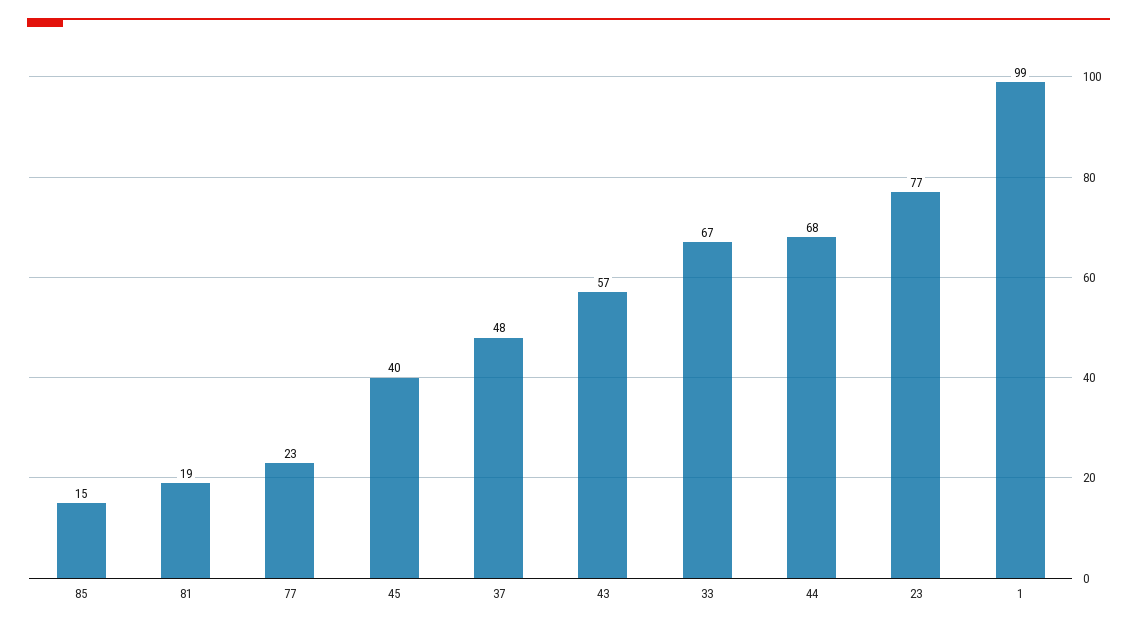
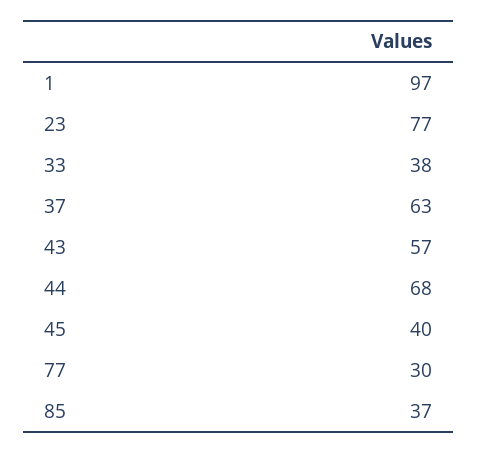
  {
-   "85": 15,
+   "85": 37,
-   "81": 19,
-   "77": 23,
+   "77": 30,
    "45": 40,
-   "37": 48,
+   "37": 63,
    "43": 57,
-   "33": 67,
+   "33": 38,
    "44": 68,
    "23": 77,
-   "1": 99
+   "1": 97
  }

